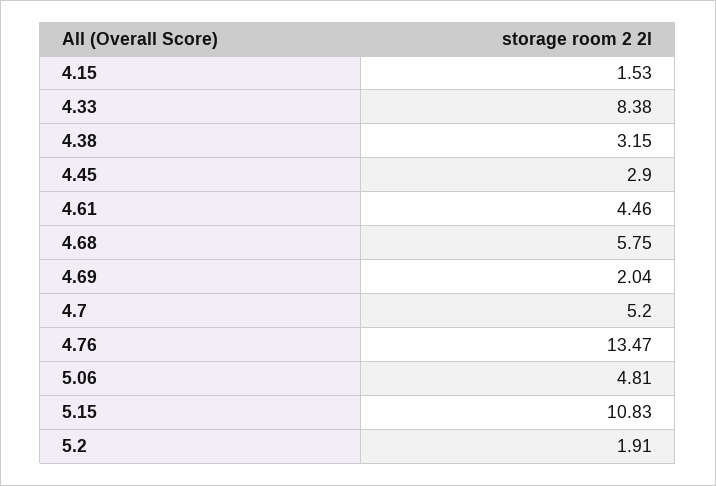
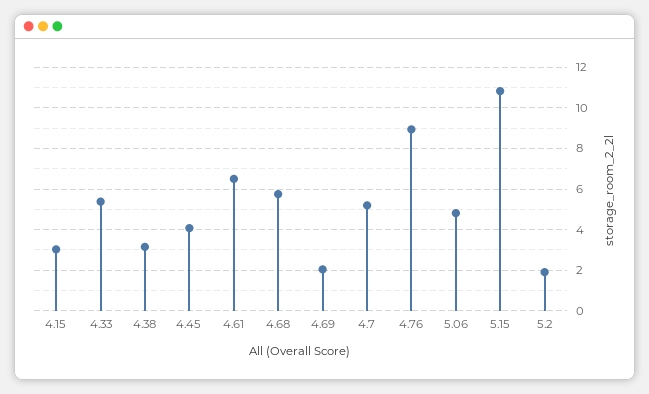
  {
-   "4.15": 1.53,
+   "4.15": 3,
-   "4.33": 8.38,
+   "4.33": 5.5,
    "4.38": 3.15,
-   "4.45": 2.9,
+   "4.45": 4,
-   "4.61": 4.46,
+   "4.61": 6.5,
    "4.68": 5.75,
    "4.69": 2.04,
    "4.7": 5.2,
-   "4.76": 13.47,
+   "4.76": 9,
    "5.06": 4.81,
    "5.15": 10.83,
    "5.2": 1.91
  }

